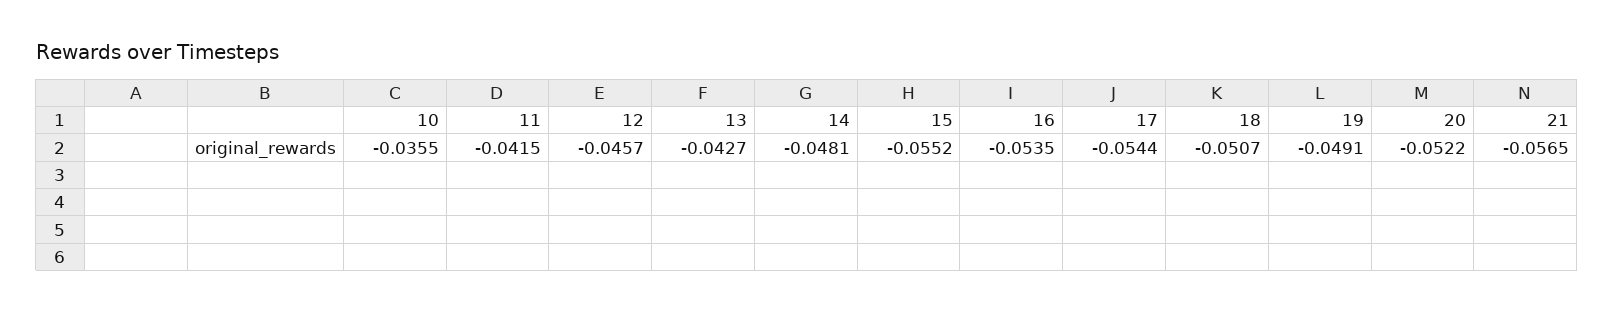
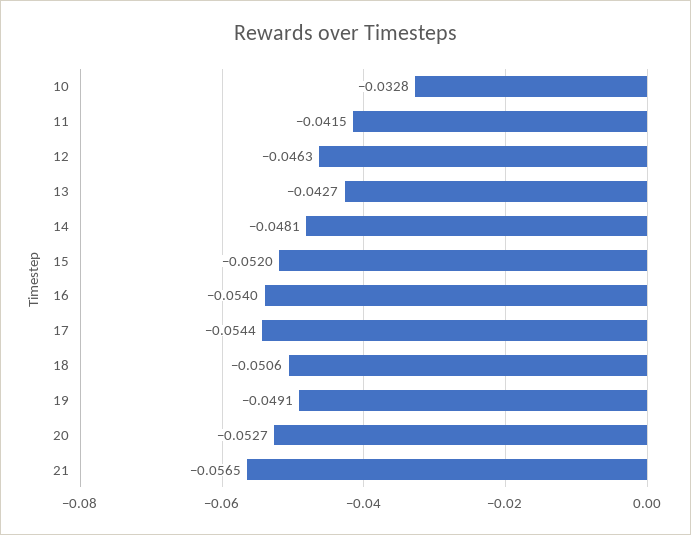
  {
-   "10": -0.0355,
+   "10": -0.0328,
    "11": -0.0415,
-   "12": -0.0457,
+   "12": -0.0463,
    "13": -0.0427,
    "14": -0.0481,
-   "15": -0.0552,
+   "15": -0.052,
-   "16": -0.0535,
+   "16": -0.054,
    "17": -0.0544,
-   "18": -0.0507,
+   "18": -0.0506,
    "19": -0.0491,
-   "20": -0.0522,
+   "20": -0.0527,
    "21": -0.0565
  }

